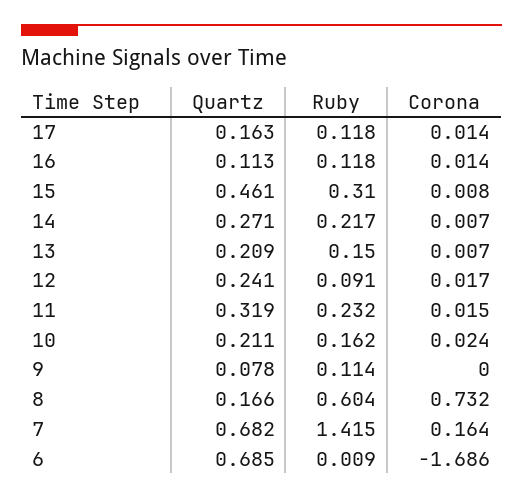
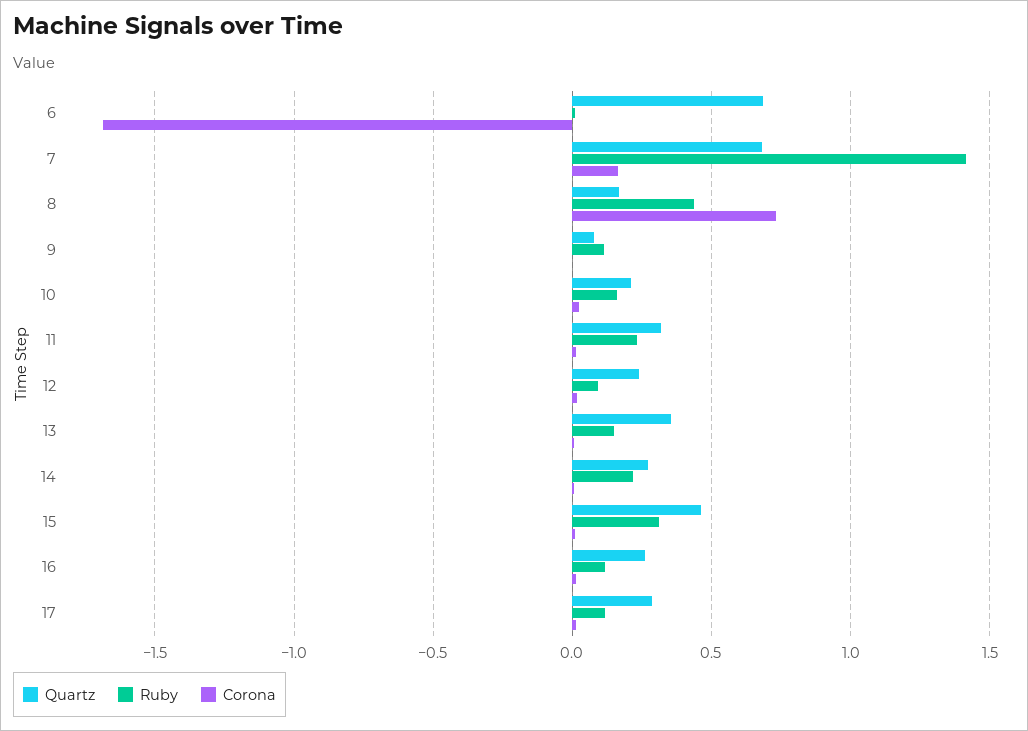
  {
    "Quartz": {
-     "17": 0.163,
+     "17": 0.3,
-     "16": 0.113,
+     "16": 0.25,
      "15": 0.461,
      "14": 0.271,
-     "13": 0.209,
+     "13": 0.35,
      "12": 0.241,
      "11": 0.319,
      "10": 0.211,
      "9": 0.078,
      "8": 0.166,
      "7": 0.682,
      "6": 0.685
    },
    "Ruby": {
      "17": 0.118,
      "16": 0.118,
      "15": 0.31,
      "14": 0.217,
      "13": 0.15,
      "12": 0.091,
      "11": 0.232,
      "10": 0.162,
      "9": 0.114,
-     "8": 0.604,
+     "8": 0.45,
      "7": 1.415,
      "6": 0.009
    },
    "Corona": {
      "17": 0.014,
      "16": 0.014,
      "15": 0.008,
      "14": 0.007,
      "13": 0.007,
      "12": 0.017,
      "11": 0.015,
      "10": 0.024,
      "9": 0,
      "8": 0.732,
      "7": 0.164,
      "6": -1.686
    }
  }

